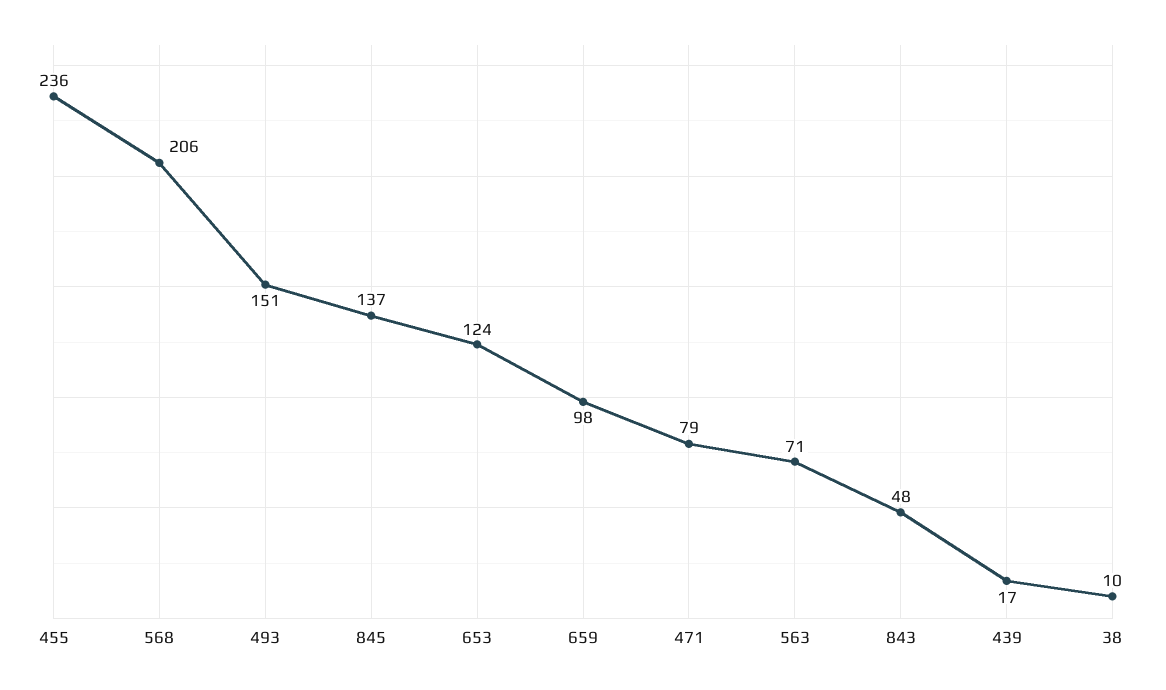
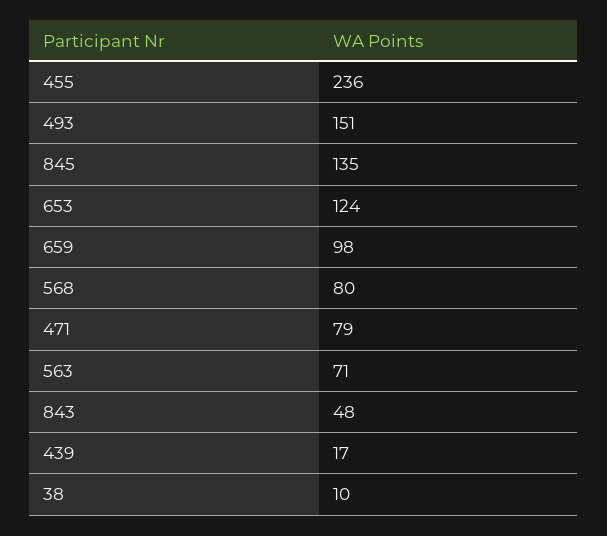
  {
    "455": 236,
-   "568": 206,
+   "568": 80,
    "493": 151,
-   "845": 137,
+   "845": 135,
    "653": 124,
    "659": 98,
    "471": 79,
    "563": 71,
    "843": 48,
    "439": 17,
    "38": 10
  }

